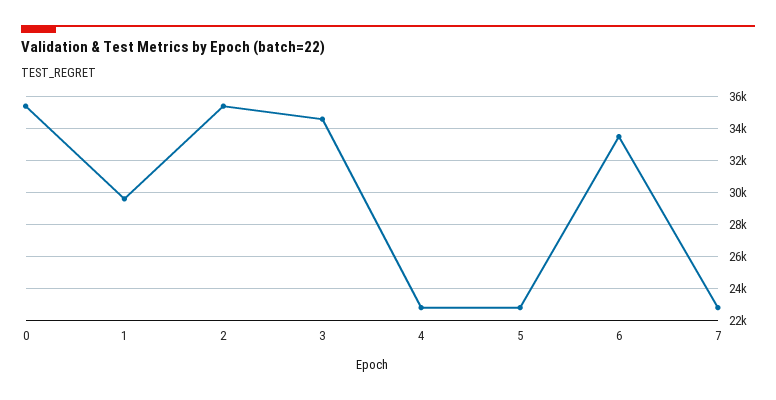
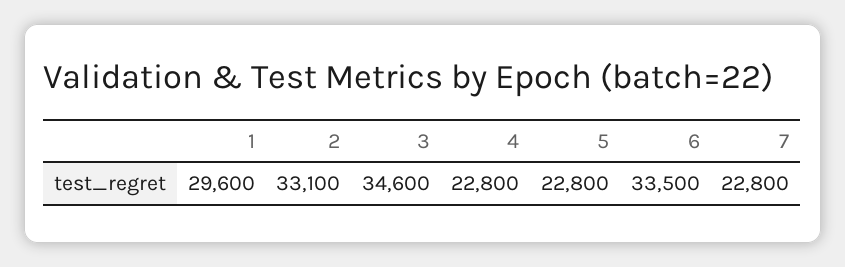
  {
-   "0": 35500,
    "1": 29600,
-   "2": 35500,
+   "2": 33100,
    "3": 34600,
    "4": 22800,
    "5": 22800,
    "6": 33500,
    "7": 22800
  }

